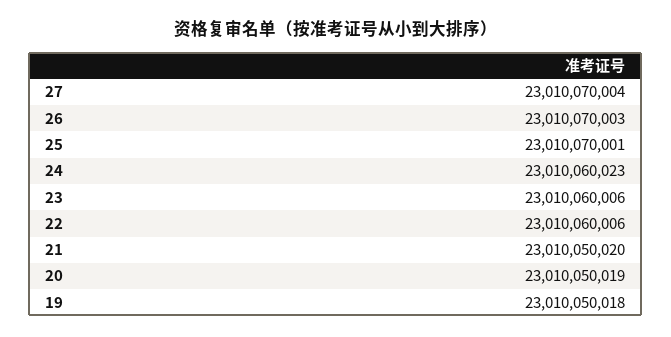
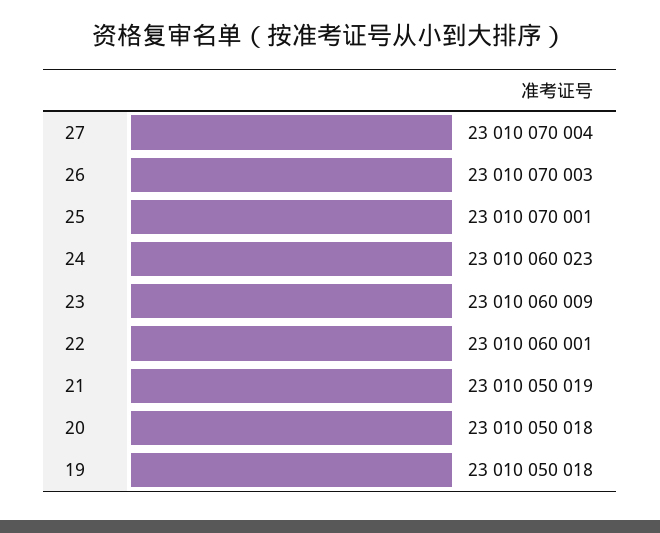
  {
    "27": 23010070004,
    "26": 23010070003,
    "25": 23010070001,
    "24": 23010060023,
-   "23": 23010060006,
+   "23": 23010060009,
-   "22": 23010060006,
+   "22": 23010060001,
-   "21": 23010050020,
+   "21": 23010050019,
-   "20": 23010050019,
+   "20": 23010050018,
    "19": 23010050018
  }

